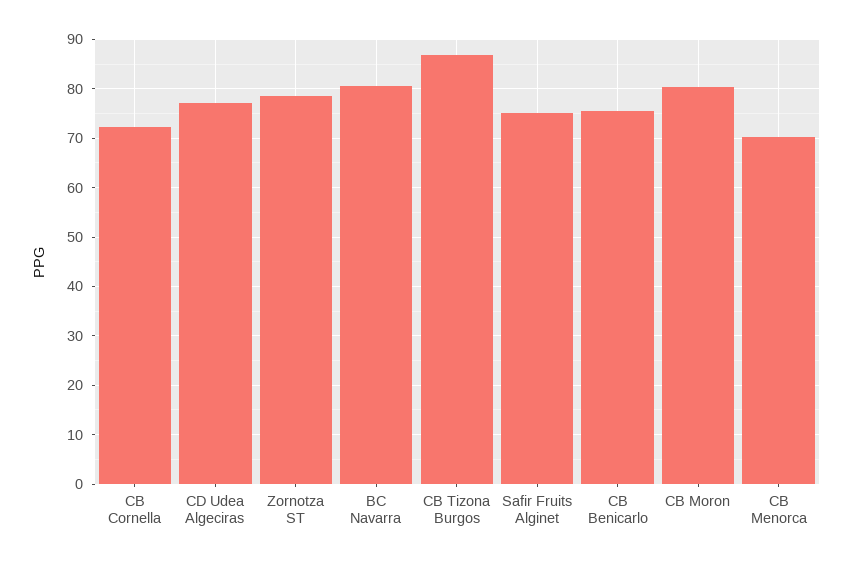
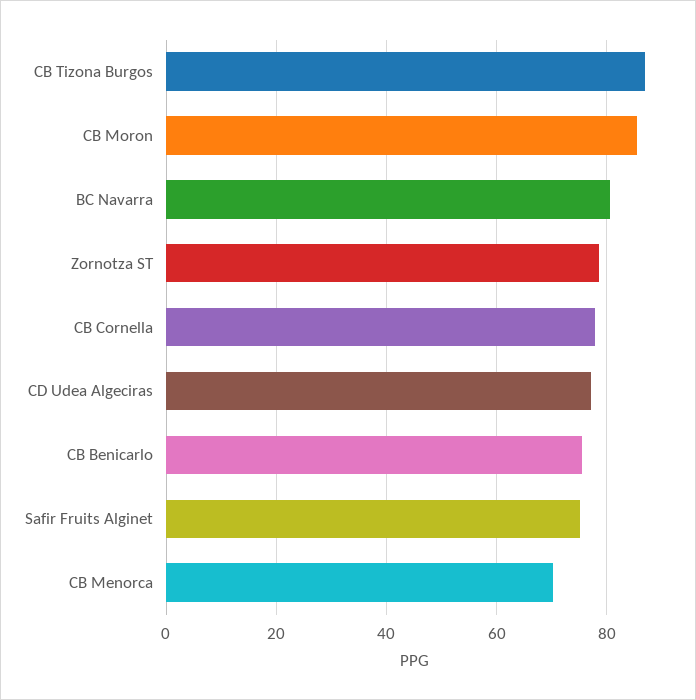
  {
-   "CB Cornella": 72,
+   "CB Cornella": 78,
    "CD Udea Algeciras": 78,
    "Zornotza ST": 78,
    "BC Navarra": 80,
    "CB Tizona Burgos": 86,
    "Safir Fruits Alginet": 76,
    "CB Benicarlo": 76,
-   "CB Moron": 80,
+   "CB Moron": 86,
    "CB Menorca": 70
  }

